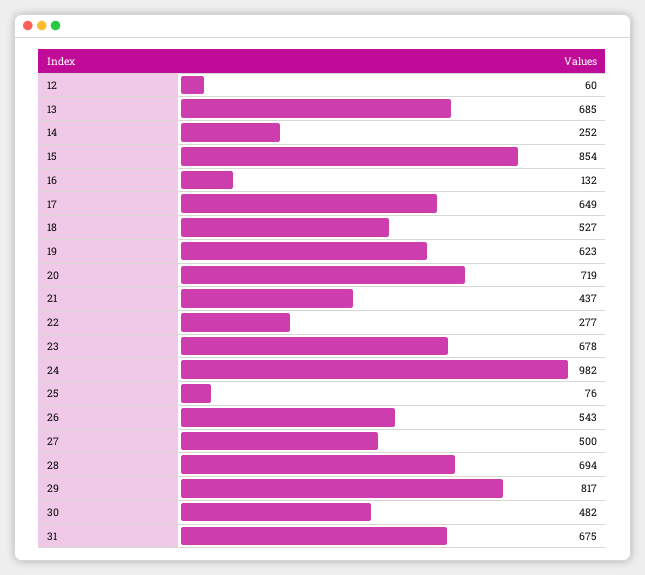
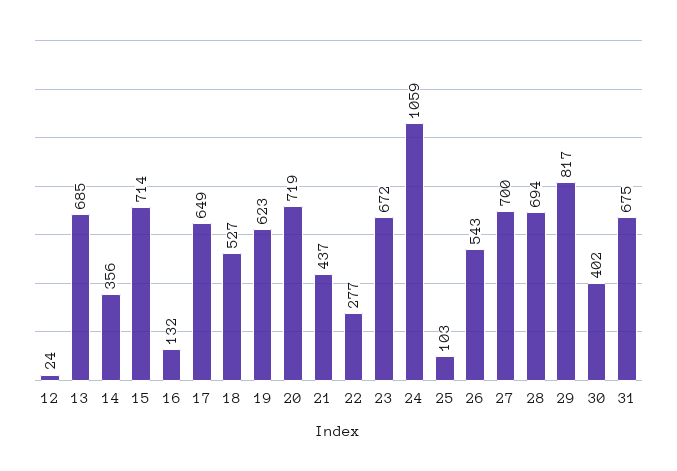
  {
-   "12": 60,
+   "12": 24,
    "13": 685,
-   "14": 252,
+   "14": 356,
-   "15": 854,
+   "15": 714,
    "16": 132,
    "17": 649,
    "18": 527,
    "19": 623,
    "20": 719,
    "21": 437,
    "22": 277,
-   "23": 678,
+   "23": 672,
-   "24": 982,
+   "24": 1059,
-   "25": 76,
+   "25": 103,
    "26": 543,
-   "27": 500,
+   "27": 700,
    "28": 694,
    "29": 817,
-   "30": 482,
+   "30": 402,
    "31": 675
  }

